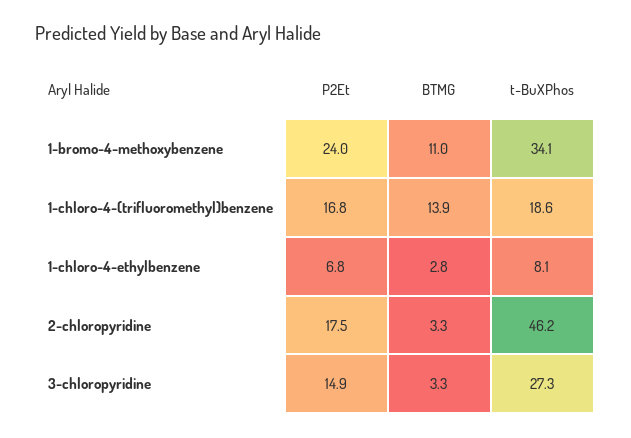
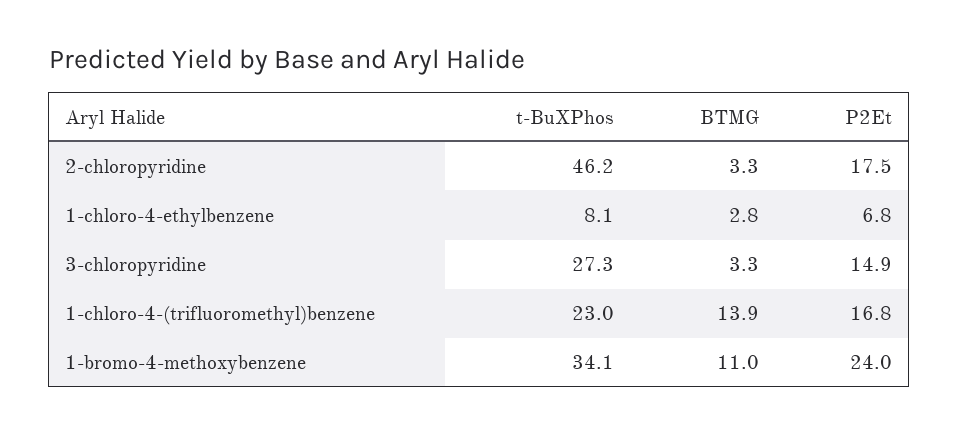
  {
    "P2Et": {
      "1-bromo-4-methoxybenzene": 24,
      "1-chloro-4-(trifluoromethyl)benzene": 16.8,
      "1-chloro-4-ethylbenzene": 6.8,
      "2-chloropyridine": 17.5,
      "3-chloropyridine": 14.9
    },
    "BTMG": {
      "1-bromo-4-methoxybenzene": 11,
      "1-chloro-4-(trifluoromethyl)benzene": 13.9,
      "1-chloro-4-ethylbenzene": 2.8,
      "2-chloropyridine": 3.3,
      "3-chloropyridine": 3.3
    },
    "t-BuXPhos": {
      "1-bromo-4-methoxybenzene": 34.1,
-     "1-chloro-4-(trifluoromethyl)benzene": 18.6,
+     "1-chloro-4-(trifluoromethyl)benzene": 23,
      "1-chloro-4-ethylbenzene": 8.1,
      "2-chloropyridine": 46.2,
      "3-chloropyridine": 27.3
    }
  }

